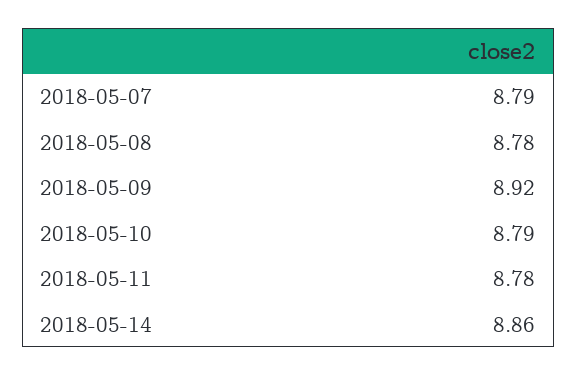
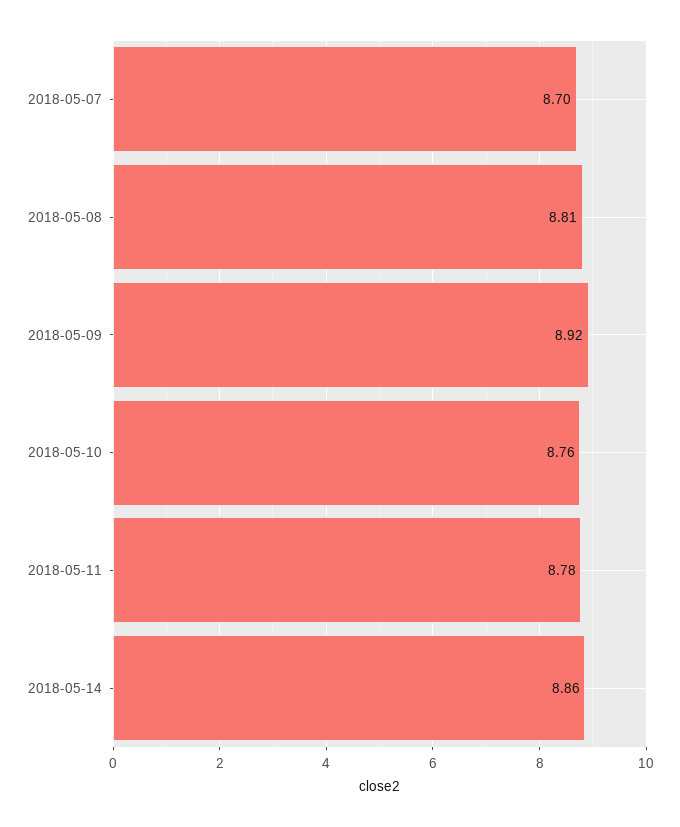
  {
-   "2018-05-07": 8.79,
+   "2018-05-07": 8.7,
-   "2018-05-08": 8.78,
+   "2018-05-08": 8.81,
    "2018-05-09": 8.92,
-   "2018-05-10": 8.79,
+   "2018-05-10": 8.76,
    "2018-05-11": 8.78,
    "2018-05-14": 8.86
  }

